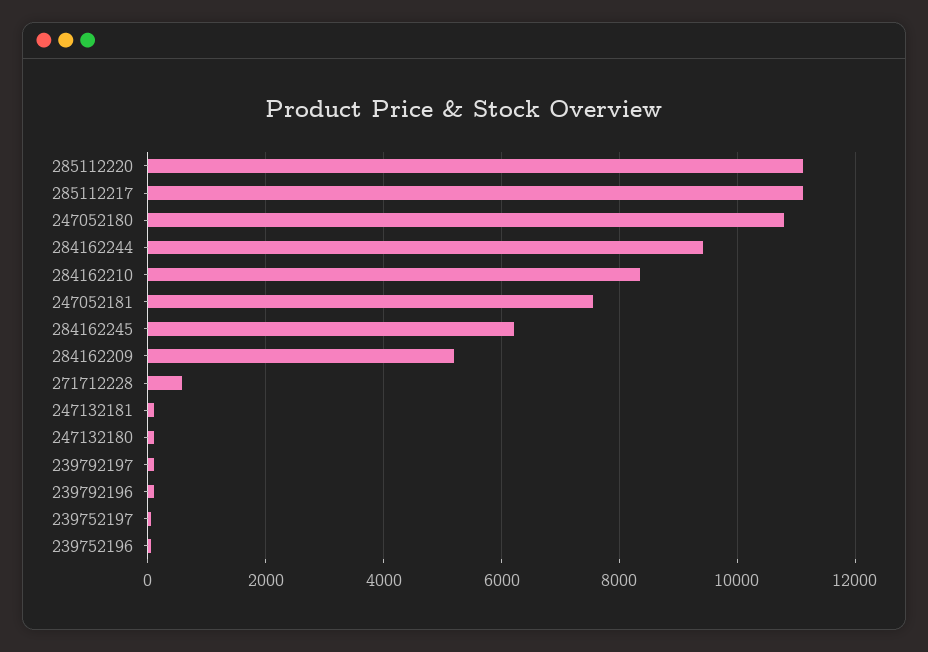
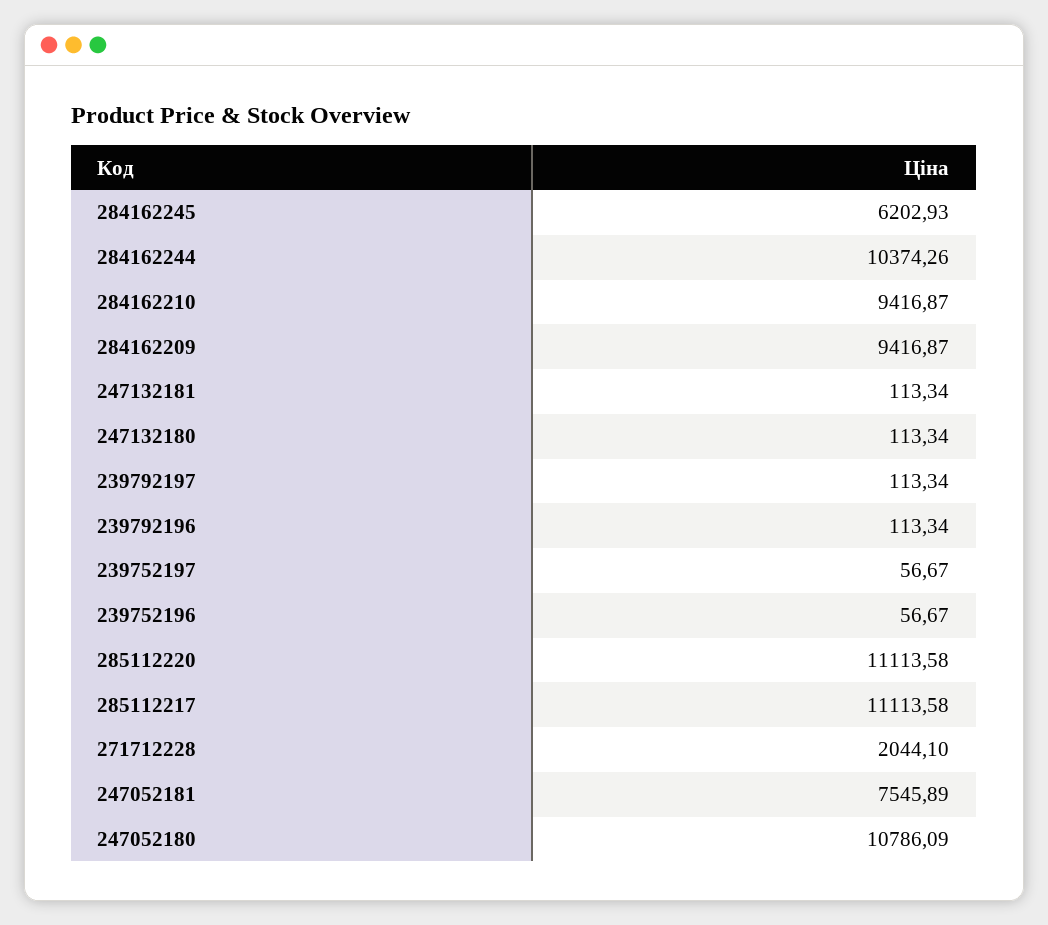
  {
    "285112220": 11113.58,
    "285112217": 11113.58,
    "247052180": 10786.09,
-   "284162244": 9400,
+   "284162244": 10374.26,
-   "284162210": 8400,
+   "284162210": 9416.87,
    "247052181": 7545.89,
    "284162245": 6202.93,
-   "284162209": 5200,
+   "284162209": 9416.87,
-   "271712228": 600,
+   "271712228": 2044.1,
    "247132181": 113.34,
    "247132180": 113.34,
    "239792197": 113.34,
    "239792196": 113.34,
    "239752197": 56.67,
    "239752196": 56.67
  }

